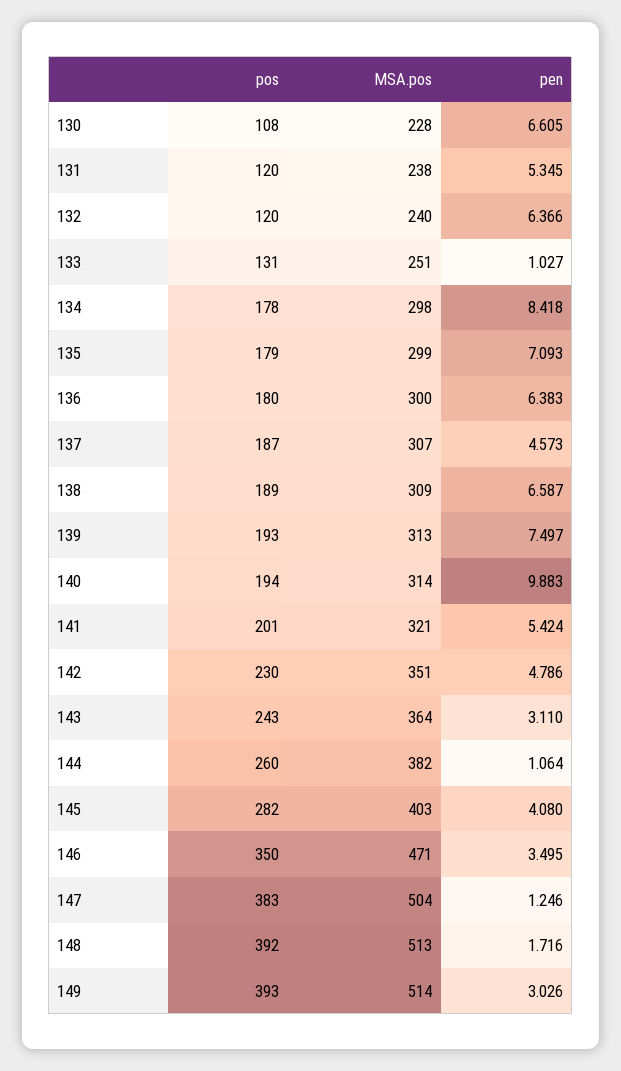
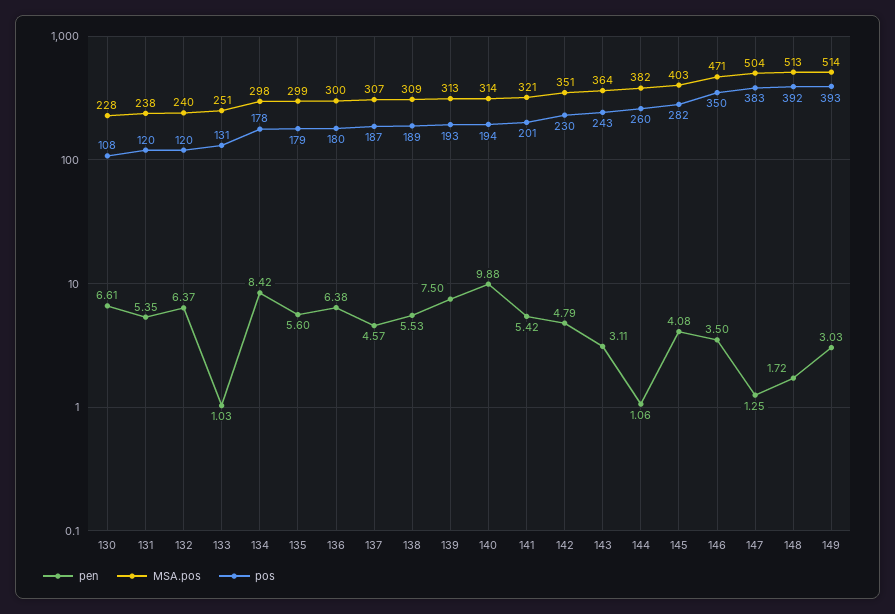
  {
    "pos": {
      "130": 108,
      "131": 120,
      "132": 120,
      "133": 131,
      "134": 178,
      "135": 179,
      "136": 180,
      "137": 187,
      "138": 189,
      "139": 193,
      "140": 194,
      "141": 201,
      "142": 230,
      "143": 243,
      "144": 260,
      "145": 282,
      "146": 350,
      "147": 383,
      "148": 392,
      "149": 393
    },
    "MSA.pos": {
      "130": 228,
      "131": 238,
      "132": 240,
      "133": 251,
      "134": 298,
      "135": 299,
      "136": 300,
      "137": 307,
      "138": 309,
      "139": 313,
      "140": 314,
      "141": 321,
      "142": 351,
      "143": 364,
      "144": 382,
      "145": 403,
      "146": 471,
      "147": 504,
      "148": 513,
      "149": 514
    },
    "pen": {
      "130": 6.605,
      "131": 5.345,
      "132": 6.366,
      "133": 1.027,
      "134": 8.418,
-     "135": 7.093,
+     "135": 5.6,
      "136": 6.383,
      "137": 4.573,
-     "138": 6.587,
+     "138": 5.53,
      "139": 7.497,
      "140": 9.883,
      "141": 5.424,
      "142": 4.786,
      "143": 3.11,
      "144": 1.064,
      "145": 4.08,
      "146": 3.495,
      "147": 1.246,
      "148": 1.716,
      "149": 3.026
    }
  }

